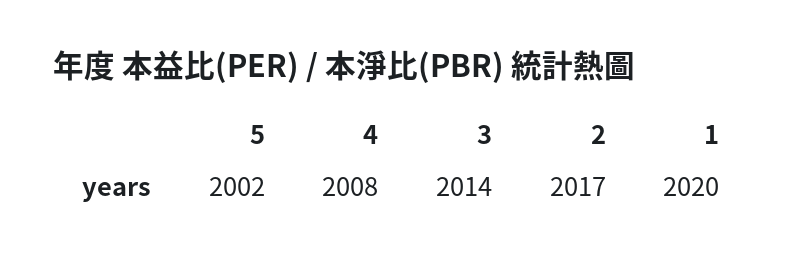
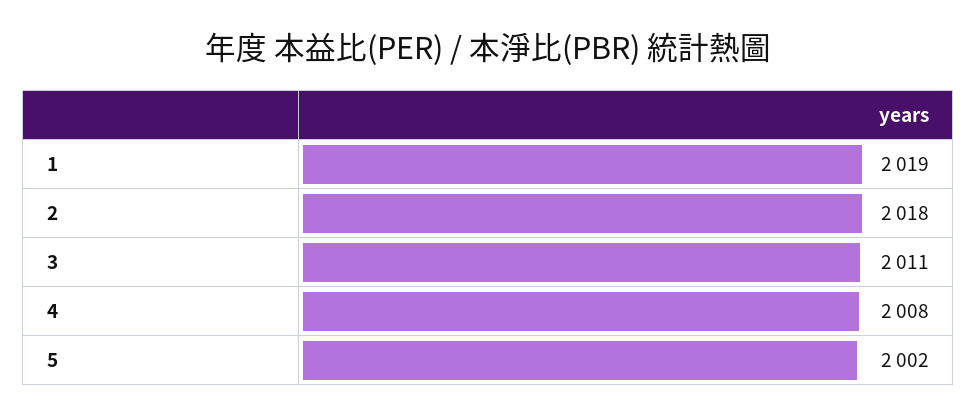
  {
    "5": 2002,
    "4": 2008,
-   "3": 2014,
+   "3": 2011,
-   "2": 2017,
+   "2": 2018,
-   "1": 2020
+   "1": 2019
  }

